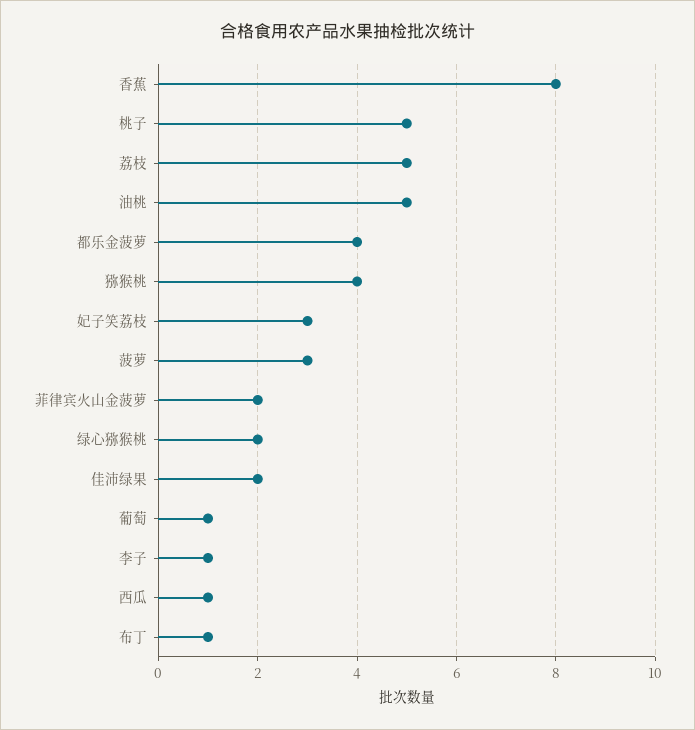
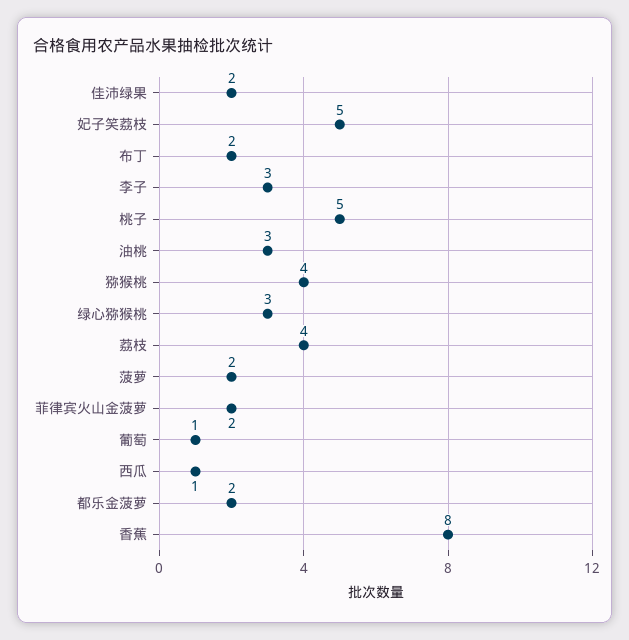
  {
    "香蕉": 8,
    "桃子": 5,
-   "荔枝": 5,
+   "荔枝": 4,
-   "油桃": 5,
+   "油桃": 3,
-   "都乐金菠萝": 4,
+   "都乐金菠萝": 2,
    "猕猴桃": 4,
-   "妃子笑荔枝": 3,
+   "妃子笑荔枝": 5,
-   "菠萝": 3,
+   "菠萝": 2,
    "菲律宾火山金菠萝": 2,
-   "绿心猕猴桃": 2,
+   "绿心猕猴桃": 3,
    "佳沛绿果": 2,
    "葡萄": 1,
-   "李子": 1,
+   "李子": 3,
    "西瓜": 1,
-   "布丁": 1
+   "布丁": 2
  }

